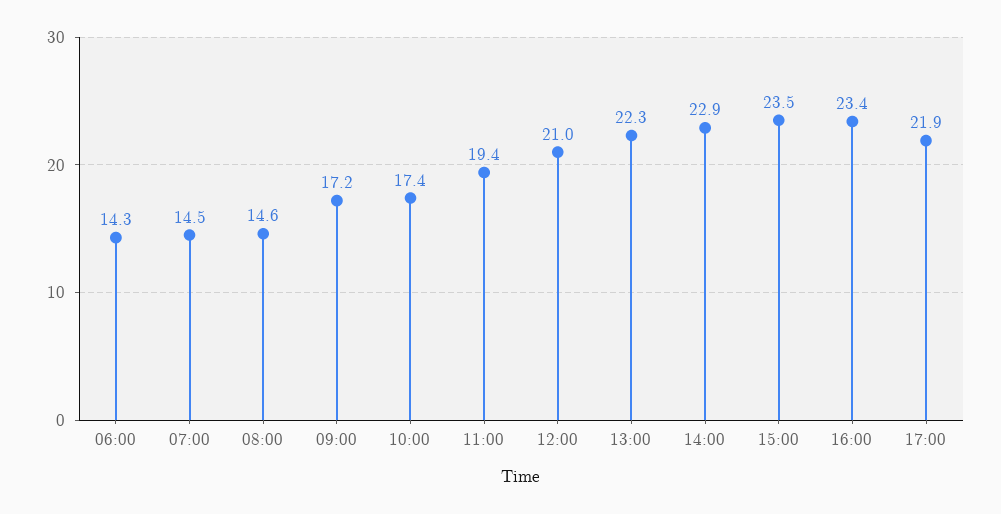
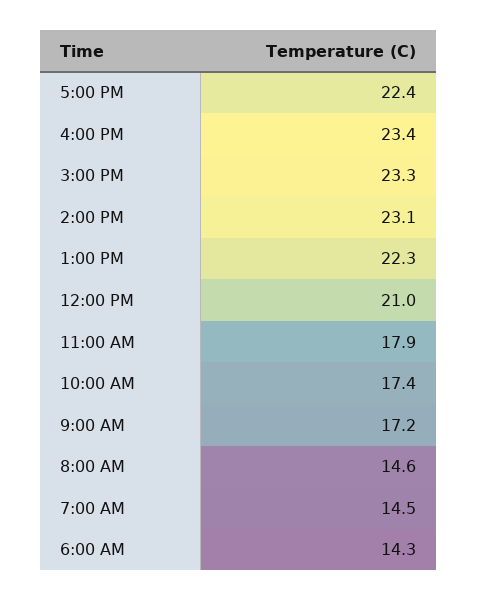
  {
    "06:00": 14.3,
    "07:00": 14.5,
    "08:00": 14.6,
    "09:00": 17.2,
    "10:00": 17.4,
-   "11:00": 19.4,
+   "11:00": 17.9,
    "12:00": 21,
    "13:00": 22.3,
-   "14:00": 22.9,
+   "14:00": 23.1,
-   "15:00": 23.5,
+   "15:00": 23.3,
    "16:00": 23.4,
-   "17:00": 21.9
+   "17:00": 22.4
  }

